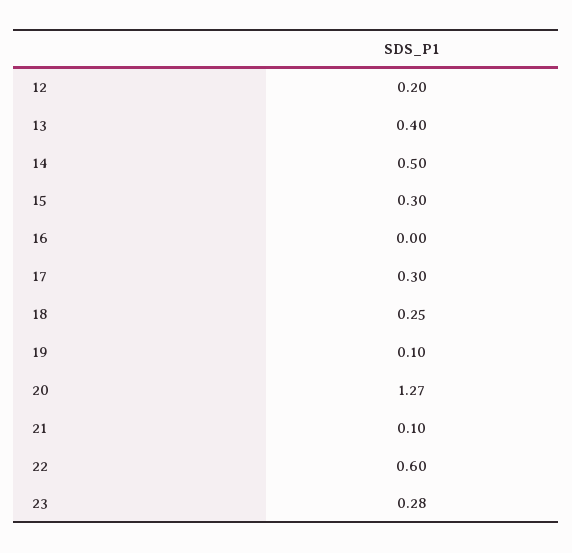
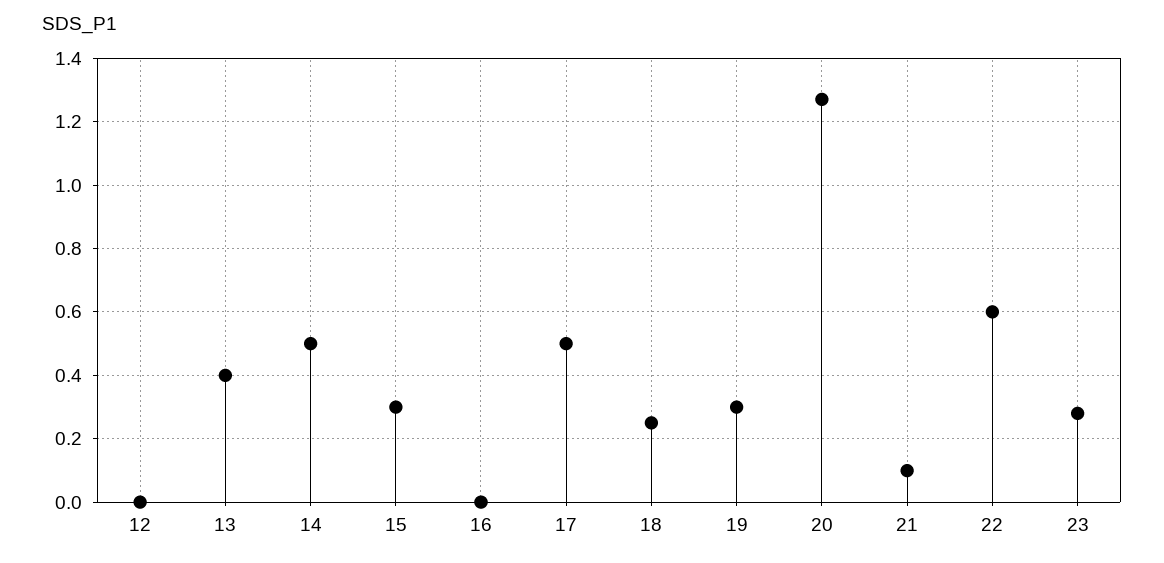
  {
-   "12": 0.2,
+   "12": 0,
    "13": 0.4,
    "14": 0.5,
    "15": 0.3,
    "16": 0,
-   "17": 0.3,
+   "17": 0.5,
    "18": 0.25,
-   "19": 0.1,
+   "19": 0.3,
    "20": 1.27,
    "21": 0.1,
    "22": 0.6,
    "23": 0.28
  }

